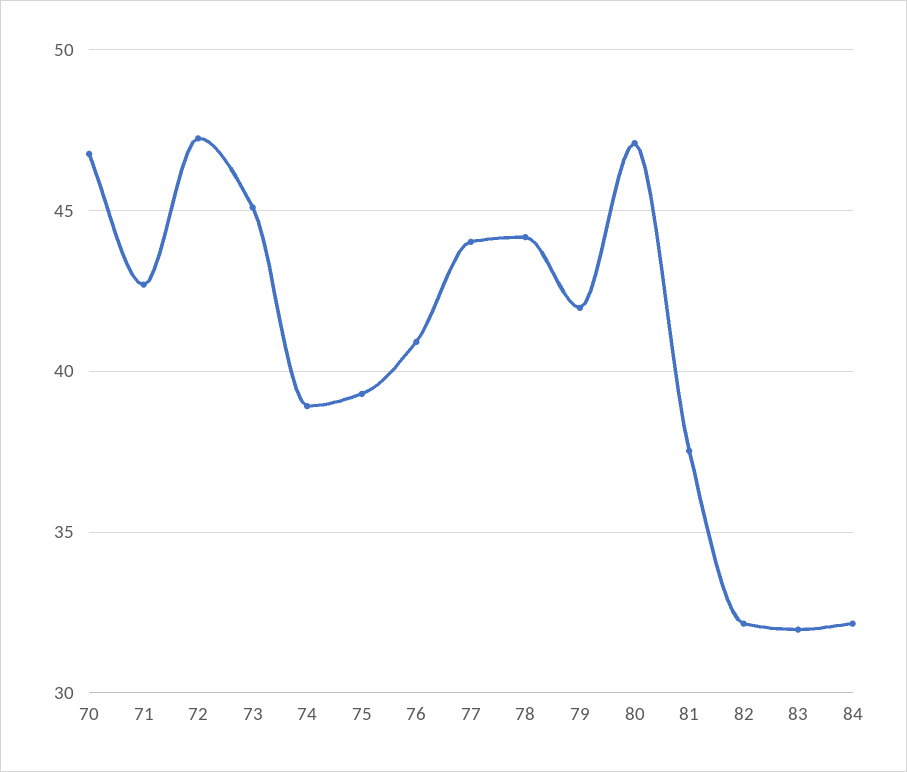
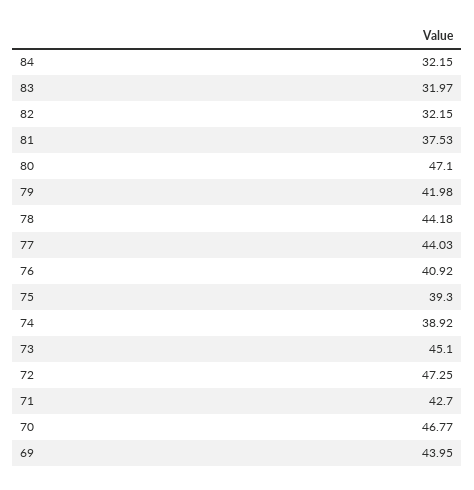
  {
    "70": 46.77,
    "71": 42.7,
    "72": 47.25,
    "73": 45.1,
    "74": 38.92,
    "75": 39.3,
    "76": 40.92,
    "77": 44.03,
    "78": 44.18,
    "79": 41.98,
    "80": 47.1,
    "81": 37.53,
    "82": 32.15,
    "83": 31.97,
-   "84": 32.15
+   "84": 32.15,
+   "69": 43.95
  }

